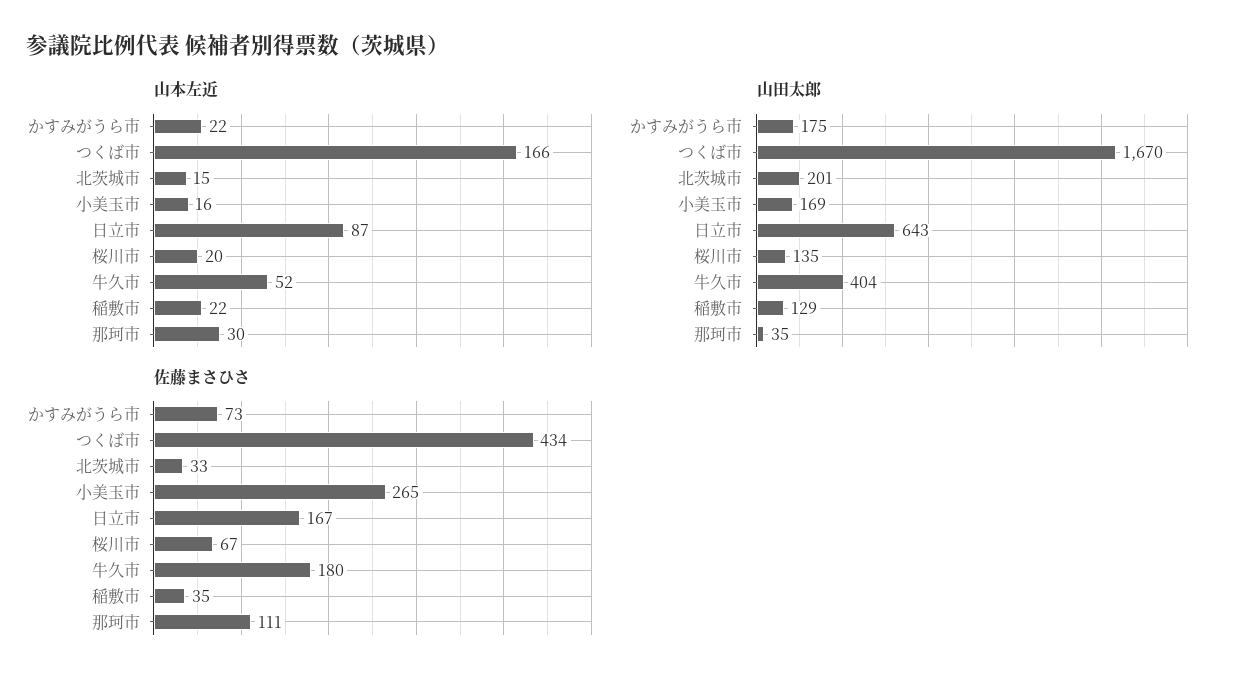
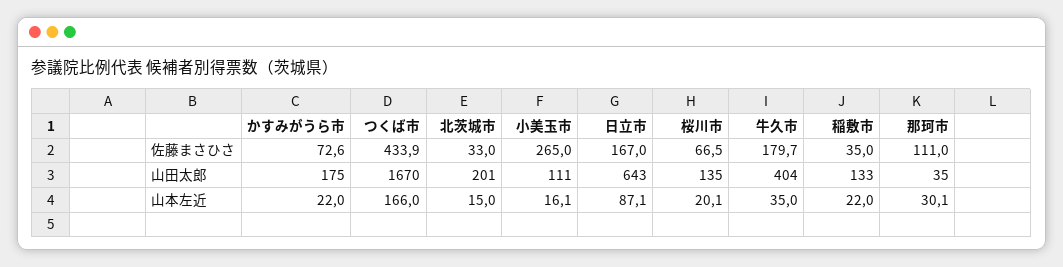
  {
    "山本左近": {
      "かすみがうら市": 22,
      "つくば市": 166,
      "北茨城市": 15,
      "小美玉市": 16.1,
      "日立市": 87.1,
      "桜川市": 20.1,
-     "牛久市": 52,
+     "牛久市": 35,
      "稲敷市": 22,
      "那珂市": 30.1
    },
    "山田太郎": {
      "かすみがうら市": 175,
      "つくば市": 1670,
      "北茨城市": 201,
-     "小美玉市": 169,
+     "小美玉市": 111,
      "日立市": 643,
      "桜川市": 135,
      "牛久市": 404,
-     "稲敷市": 129,
+     "稲敷市": 133,
      "那珂市": 35
    },
    "佐藤まさひさ": {
      "かすみがうら市": 72.6,
      "つくば市": 433.9,
      "北茨城市": 33,
      "小美玉市": 265,
      "日立市": 167,
      "桜川市": 66.5,
      "牛久市": 179.7,
      "稲敷市": 35,
      "那珂市": 111
    }
  }

